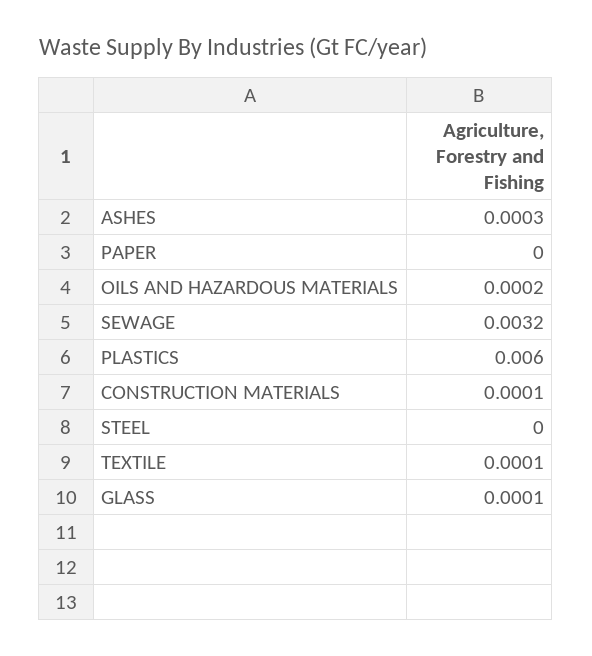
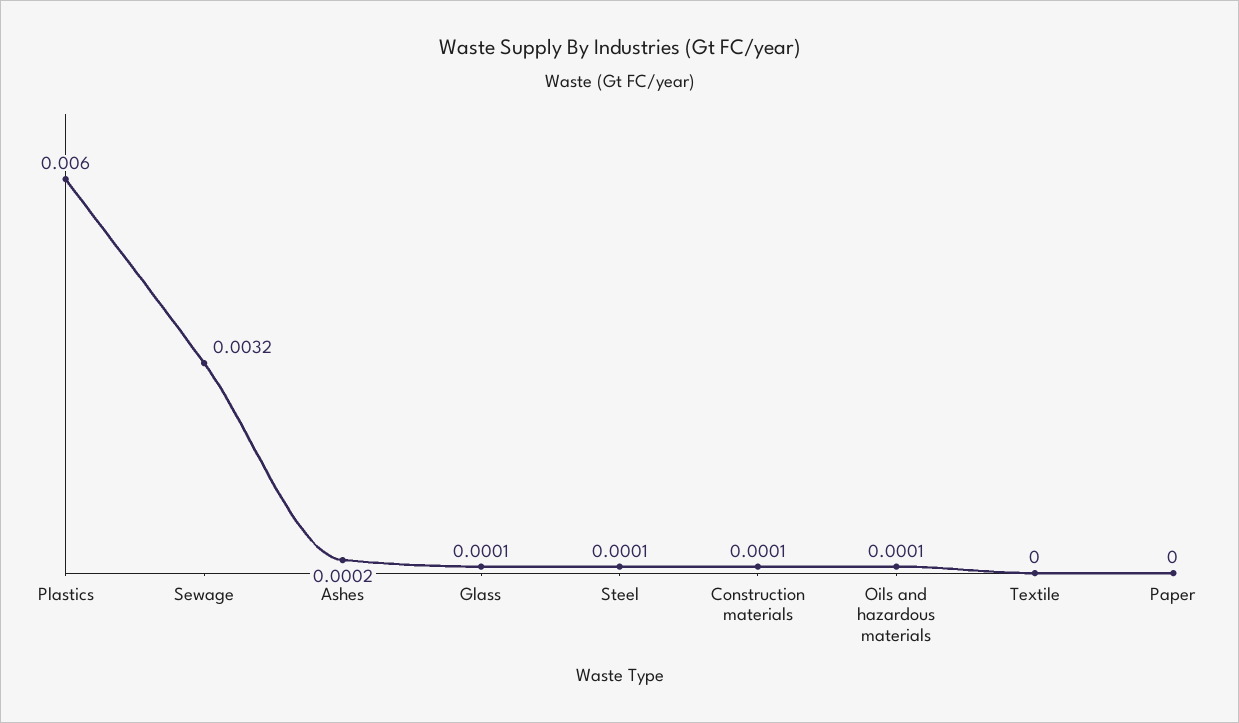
  {
-   "ASHES": 0.0003,
+   "ASHES": 0.0002,
    "PAPER": 0,
-   "OILS AND HAZARDOUS MATERIALS": 0.0002,
+   "OILS AND HAZARDOUS MATERIALS": 0.0001,
    "SEWAGE": 0.0032,
    "PLASTICS": 0.006,
    "CONSTRUCTION MATERIALS": 0.0001,
-   "STEEL": 0,
+   "STEEL": 0.0001,
-   "TEXTILE": 0.0001,
+   "TEXTILE": 0,
    "GLASS": 0.0001
  }

